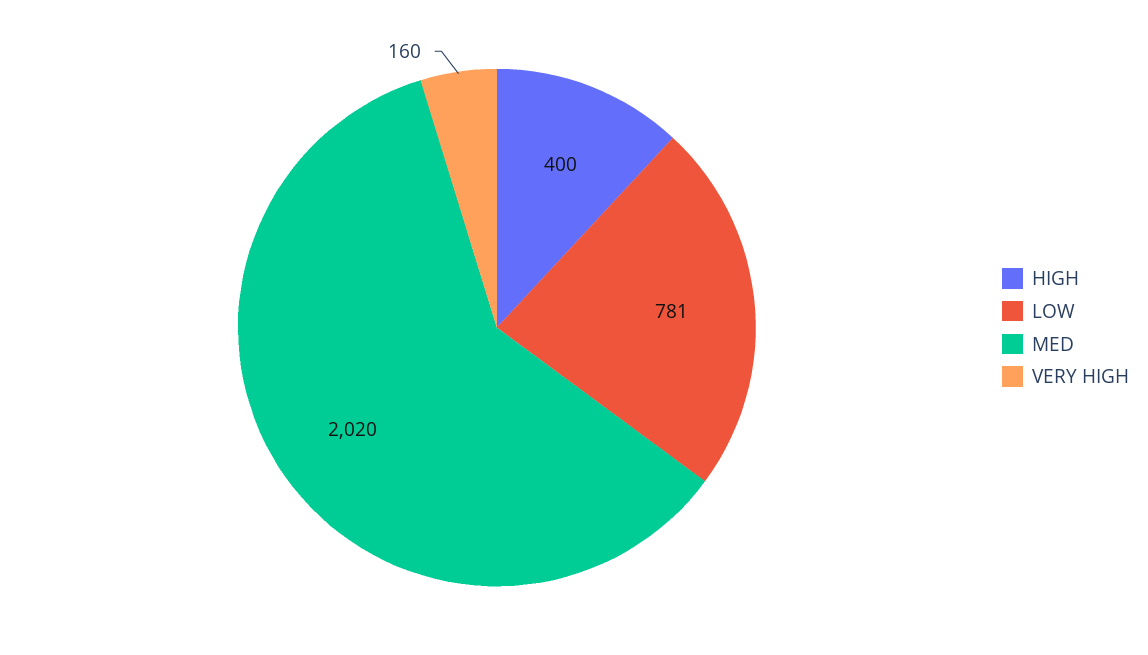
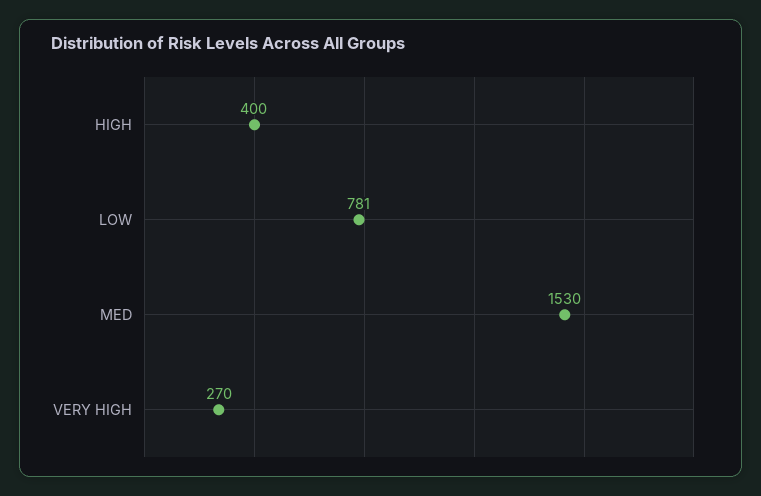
  {
    "HIGH": 400,
    "LOW": 781,
-   "MED": 2020,
+   "MED": 1530,
-   "VERY HIGH": 160
+   "VERY HIGH": 270
  }

